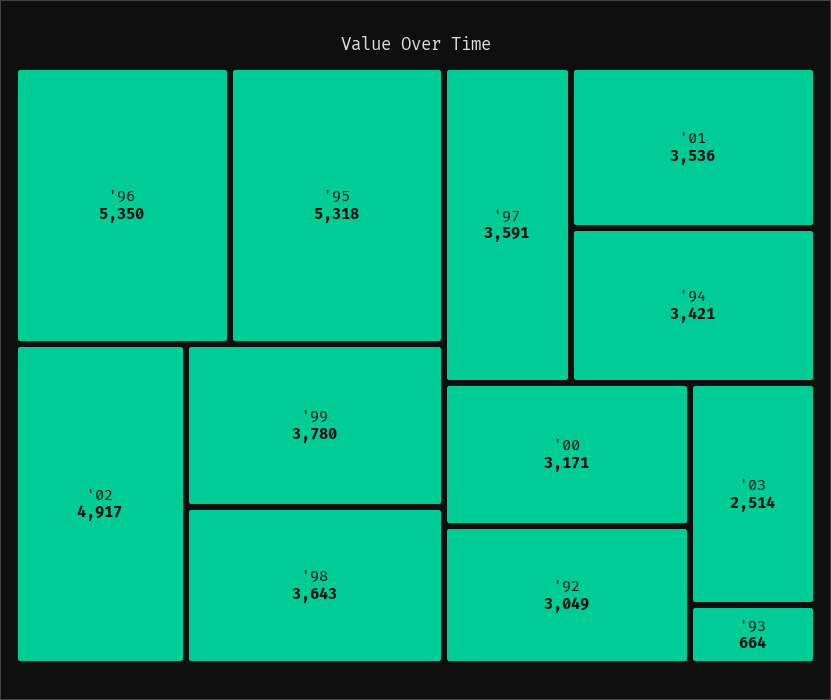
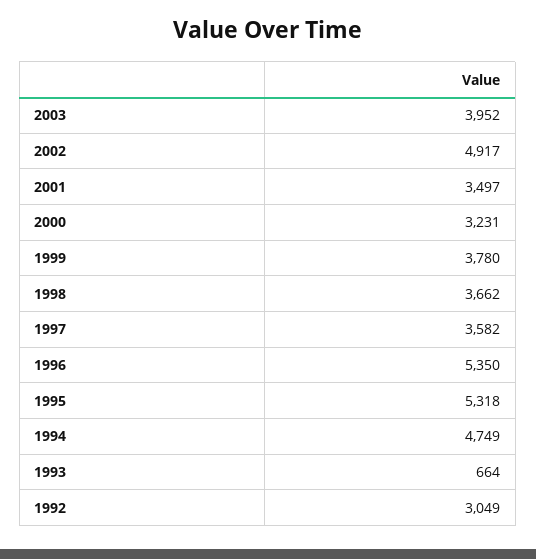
  {
    "'96": 5350,
    "'95": 5318,
    "'02": 4917,
    "'99": 3780,
-   "'98": 3643,
+   "'98": 3662,
-   "'97": 3591,
+   "'97": 3582,
-   "'01": 3536,
+   "'01": 3497,
-   "'94": 3421,
+   "'94": 4749,
-   "'00": 3171,
+   "'00": 3231,
    "'92": 3049,
-   "'03": 2514,
+   "'03": 3952,
    "'93": 664
  }

